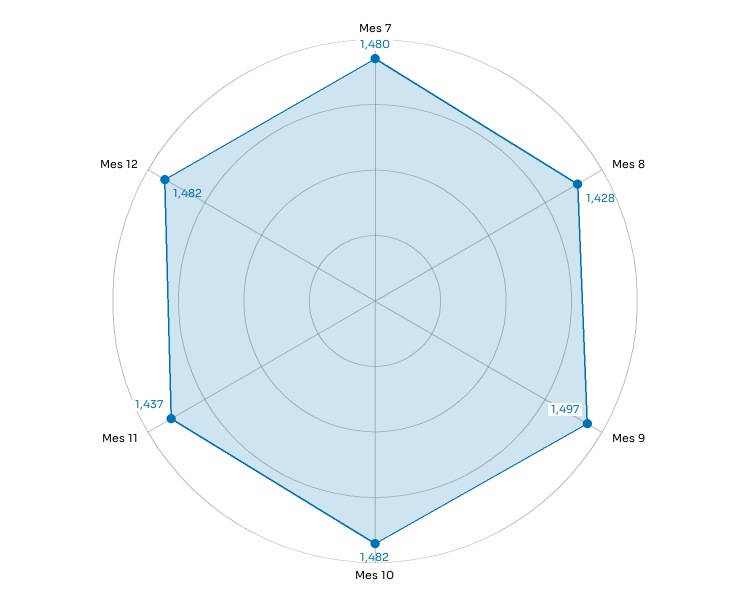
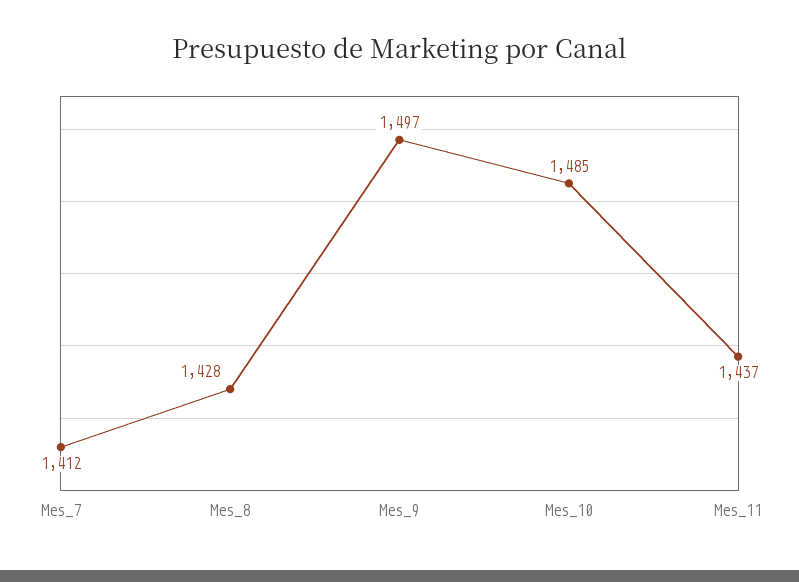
  {
-   "Mes 7": 1480,
+   "Mes 7": 1412,
    "Mes 8": 1428,
    "Mes 9": 1497,
-   "Mes 10": 1482,
+   "Mes 10": 1485,
-   "Mes 11": 1437,
+   "Mes 11": 1437
-   "Mes 12": 1482
  }

